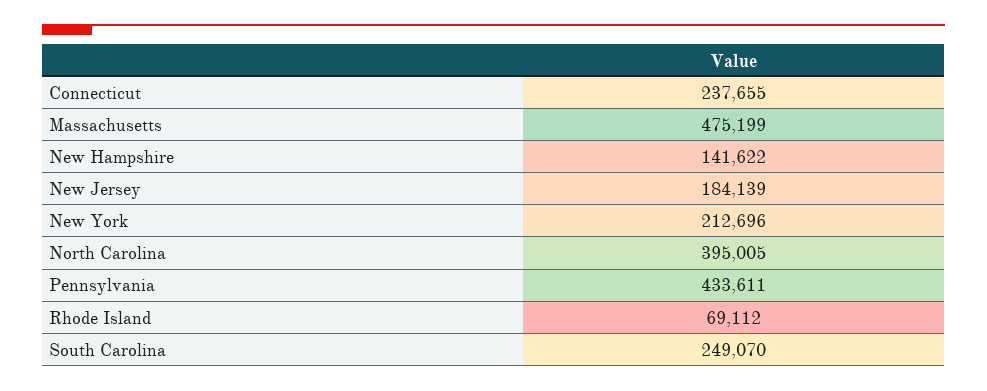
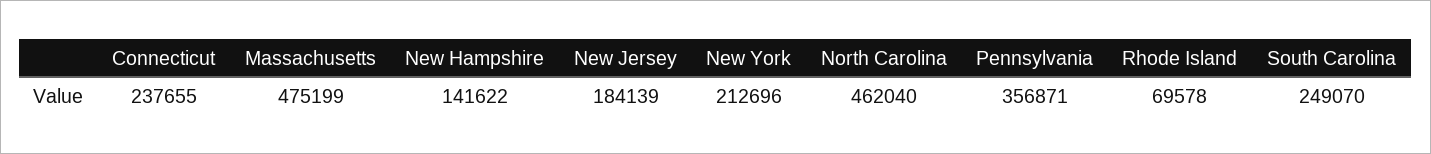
  {
    "Connecticut": 237655,
    "Massachusetts": 475199,
    "New Hampshire": 141622,
    "New Jersey": 184139,
    "New York": 212696,
-   "North Carolina": 395005,
+   "North Carolina": 462040,
-   "Pennsylvania": 433611,
+   "Pennsylvania": 356871,
-   "Rhode Island": 69112,
+   "Rhode Island": 69578,
    "South Carolina": 249070
  }

